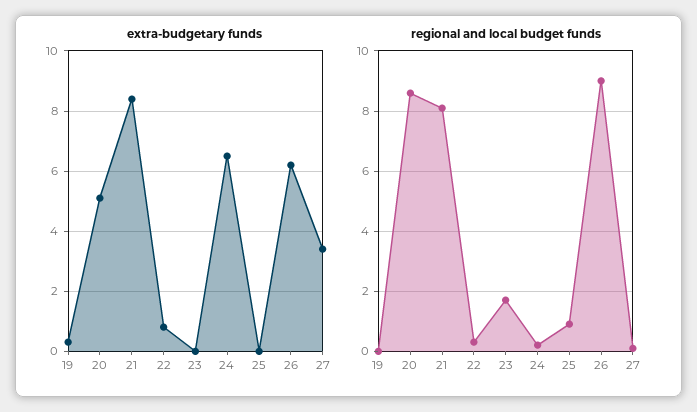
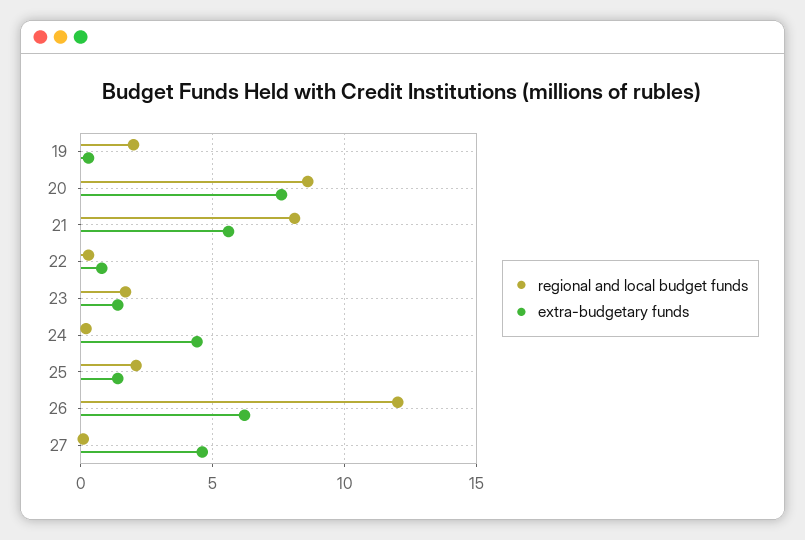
  {
    "extra-budgetary funds": {
      "19": 0.5,
-     "20": 5,
+     "20": 7.5,
-     "21": 8.5,
+     "21": 5.5,
      "22": 1,
-     "23": 0,
+     "23": 1.5,
-     "24": 6.5,
+     "24": 4.5,
-     "25": 0,
+     "25": 1.5,
      "26": 6,
-     "27": 3.5
+     "27": 4.5
    },
    "regional and local budget funds": {
-     "19": 0,
+     "19": 2,
      "20": 8.5,
      "21": 8,
      "22": 0.5,
      "23": 1.5,
      "24": 0,
-     "25": 1,
+     "25": 2,
-     "26": 9,
+     "26": 12,
      "27": 0
    }
  }

